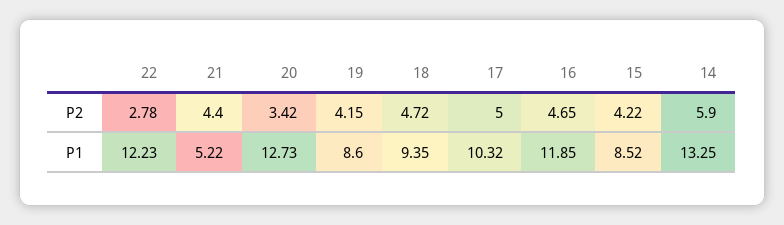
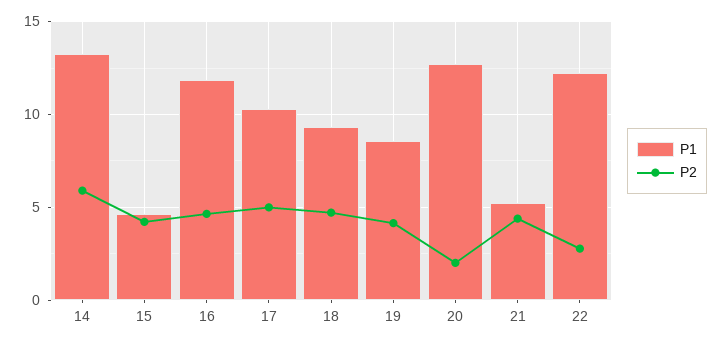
  {
    "P2": {
      "22": 2.78,
      "21": 4.4,
-     "20": 3.42,
+     "20": 2,
      "19": 4.15,
      "18": 4.72,
      "17": 5,
      "16": 4.65,
      "15": 4.22,
      "14": 5.9
    },
    "P1": {
      "22": 12.23,
      "21": 5.22,
      "20": 12.73,
      "19": 8.6,
      "18": 9.35,
      "17": 10.32,
      "16": 11.85,
-     "15": 8.52,
+     "15": 4.5,
      "14": 13.25
    }
  }

